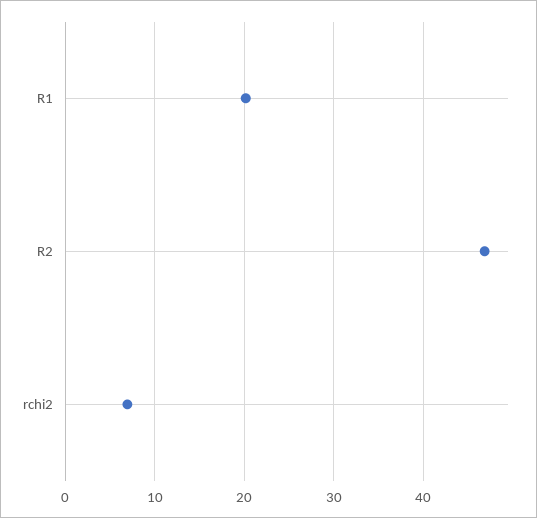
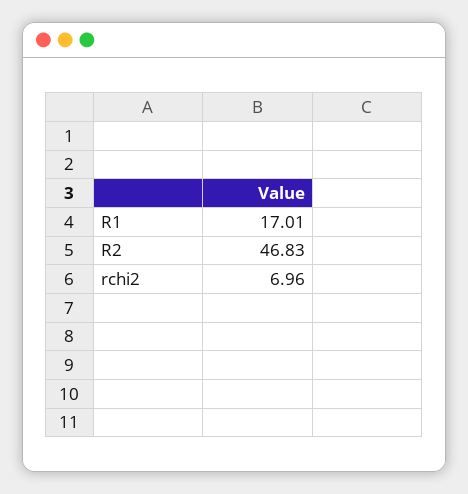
  {
-   "R1": 20,
+   "R1": 17.01,
    "R2": 46.83,
    "rchi2": 6.96
  }

